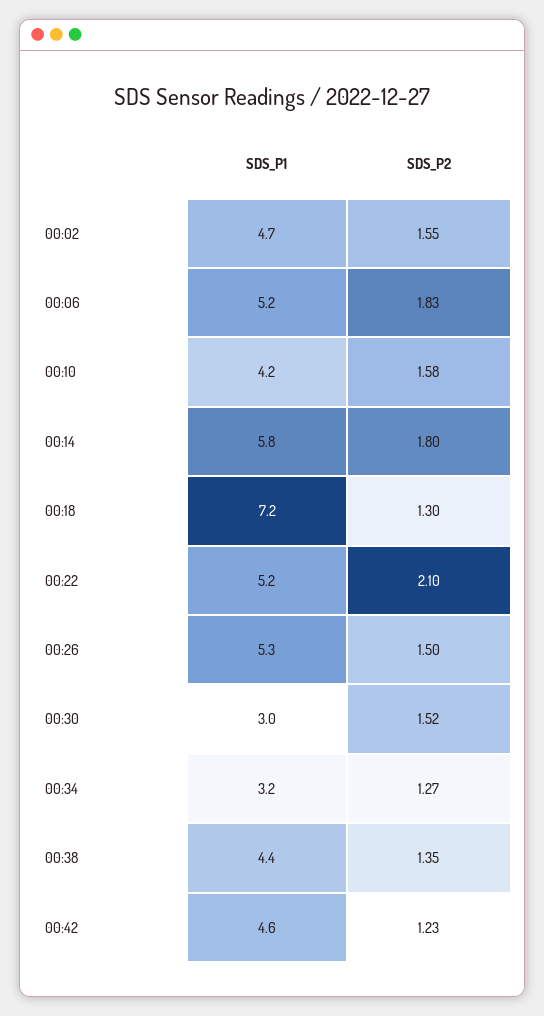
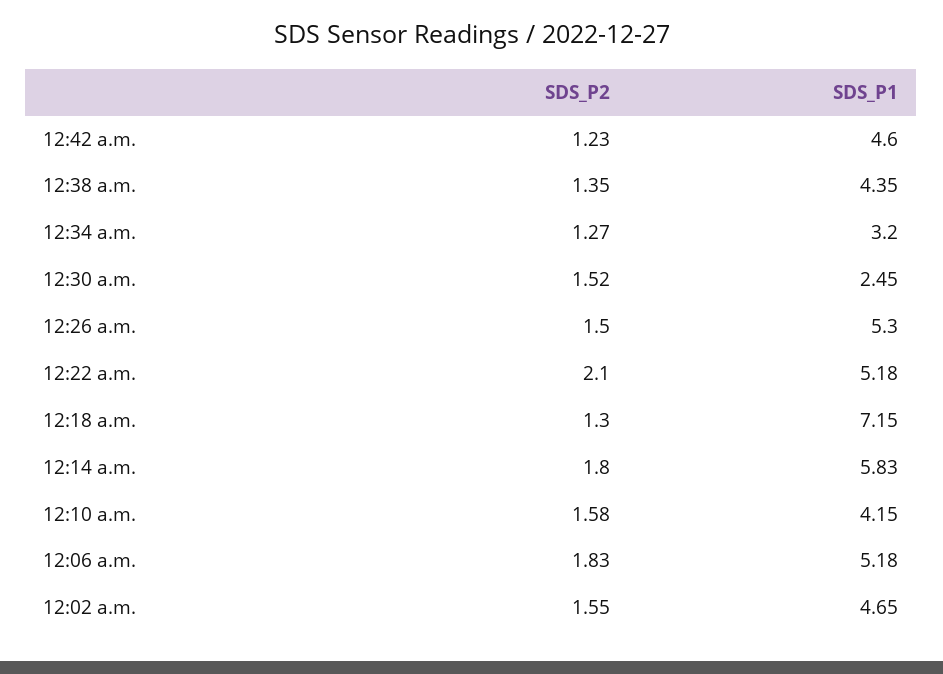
  {
    "SDS_P1": {
      "00:02": 4.65,
      "00:06": 5.18,
      "00:10": 4.15,
      "00:14": 5.83,
      "00:18": 7.15,
      "00:22": 5.18,
      "00:26": 5.3,
-     "00:30": 3,
+     "00:30": 2.45,
      "00:34": 3.2,
      "00:38": 4.35,
      "00:42": 4.6
    },
    "SDS_P2": {
      "00:02": 1.55,
      "00:06": 1.83,
      "00:10": 1.58,
      "00:14": 1.8,
      "00:18": 1.3,
      "00:22": 2.1,
      "00:26": 1.5,
      "00:30": 1.52,
      "00:34": 1.27,
      "00:38": 1.35,
      "00:42": 1.23
    }
  }

